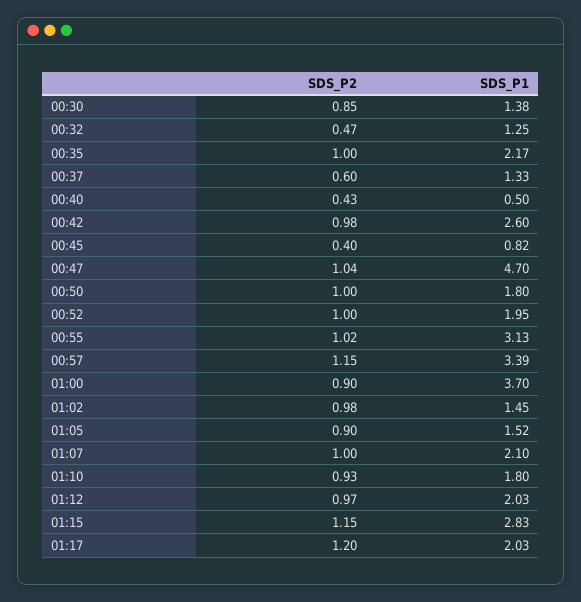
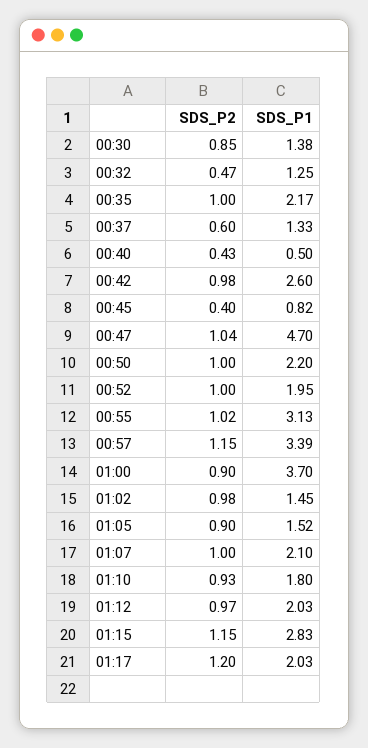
  {
    "SDS_P2": {
      "00:30": 0.85,
      "00:32": 0.47,
      "00:35": 1,
      "00:37": 0.6,
      "00:40": 0.43,
      "00:42": 0.98,
      "00:45": 0.4,
      "00:47": 1.04,
      "00:50": 1,
      "00:52": 1,
      "00:55": 1.02,
      "00:57": 1.15,
      "01:00": 0.9,
      "01:02": 0.98,
      "01:05": 0.9,
      "01:07": 1,
      "01:10": 0.93,
      "01:12": 0.97,
      "01:15": 1.15,
      "01:17": 1.2
    },
    "SDS_P1": {
      "00:30": 1.38,
      "00:32": 1.25,
      "00:35": 2.17,
      "00:37": 1.33,
      "00:40": 0.5,
      "00:42": 2.6,
      "00:45": 0.82,
      "00:47": 4.7,
-     "00:50": 1.8,
+     "00:50": 2.2,
      "00:52": 1.95,
      "00:55": 3.13,
      "00:57": 3.39,
      "01:00": 3.7,
      "01:02": 1.45,
      "01:05": 1.52,
      "01:07": 2.1,
      "01:10": 1.8,
      "01:12": 2.03,
      "01:15": 2.83,
      "01:17": 2.03
    }
  }

